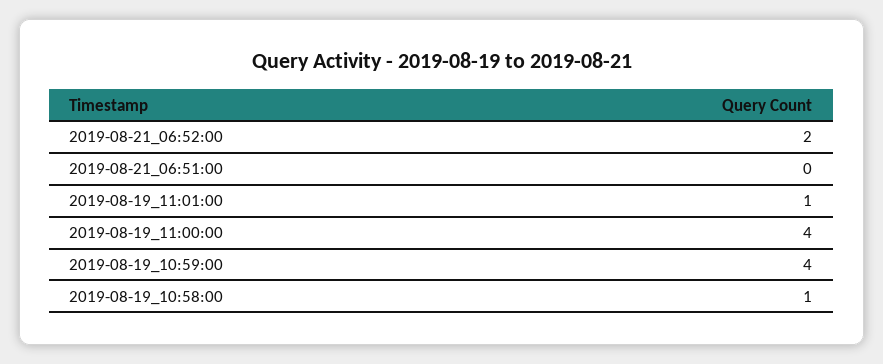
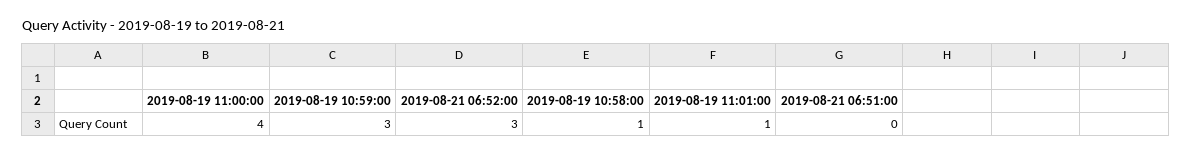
  {
-   "2019-08-21_06:52:00": 2,
+   "2019-08-21_06:52:00": 3,
    "2019-08-21_06:51:00": 0,
    "2019-08-19_11:01:00": 1,
    "2019-08-19_11:00:00": 4,
-   "2019-08-19_10:59:00": 4,
+   "2019-08-19_10:59:00": 3,
    "2019-08-19_10:58:00": 1
  }

